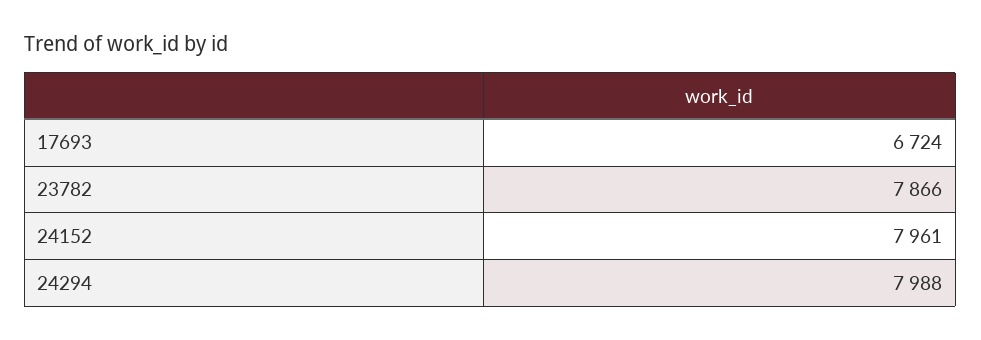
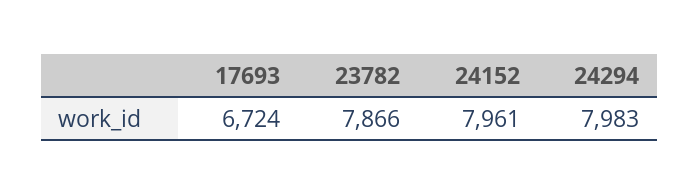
  {
    "17693": 6724,
    "23782": 7866,
    "24152": 7961,
-   "24294": 7988
+   "24294": 7983
  }

